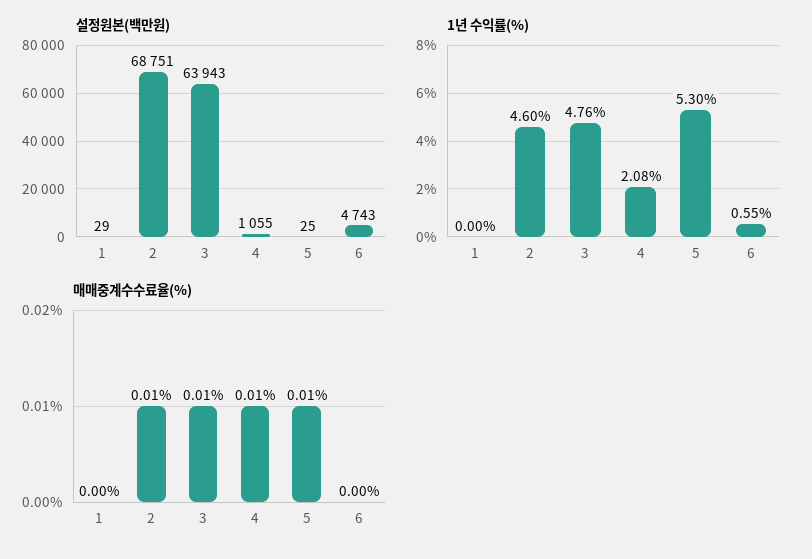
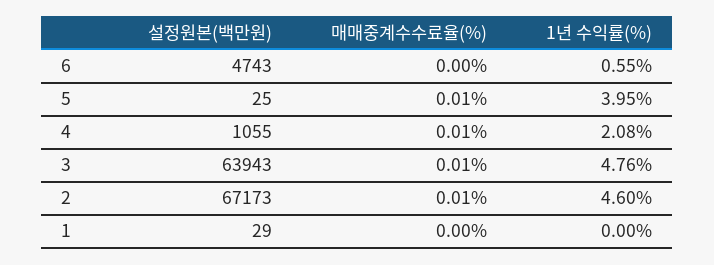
  {
    "설정원본(백만원)": {
      "1": 29,
-     "2": 68751,
+     "2": 67173,
      "3": 63943,
      "4": 1055,
      "5": 25,
      "6": 4743
    },
    "1년 수익률(%)": {
      "1": 0,
      "2": 4.6,
      "3": 4.76,
      "4": 2.08,
-     "5": 5.3,
+     "5": 3.95,
      "6": 0.55
    },
    "매매중계수수료율(%)": {
      "1": 0,
      "2": 0.01,
      "3": 0.01,
      "4": 0.01,
      "5": 0.01,
      "6": 0
    }
  }

